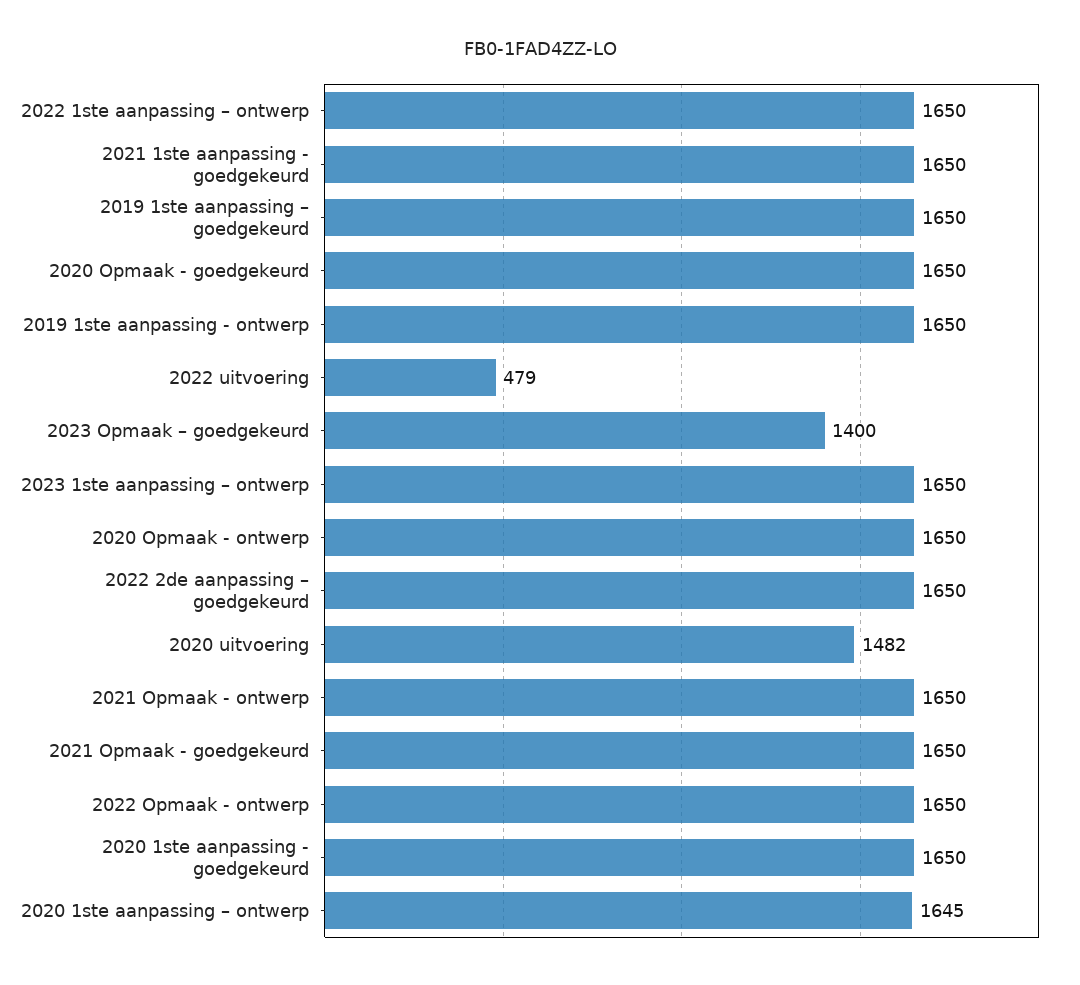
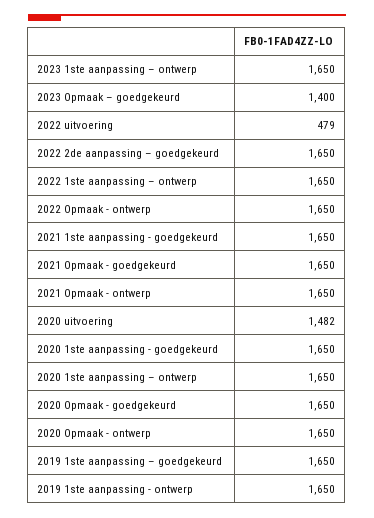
  {
    "2022 1ste aanpassing – ontwerp": 1650,
    "2021 1ste aanpassing - goedgekeurd": 1650,
    "2019 1ste aanpassing – goedgekeurd": 1650,
    "2020 Opmaak - goedgekeurd": 1650,
    "2019 1ste aanpassing - ontwerp": 1650,
    "2022 uitvoering": 479,
    "2023 Opmaak – goedgekeurd": 1400,
    "2023 1ste aanpassing – ontwerp": 1650,
    "2020 Opmaak - ontwerp": 1650,
    "2022 2de aanpassing – goedgekeurd": 1650,
    "2020 uitvoering": 1482,
    "2021 Opmaak - ontwerp": 1650,
    "2021 Opmaak - goedgekeurd": 1650,
    "2022 Opmaak - ontwerp": 1650,
    "2020 1ste aanpassing - goedgekeurd": 1650,
-   "2020 1ste aanpassing – ontwerp": 1645
+   "2020 1ste aanpassing – ontwerp": 1650
  }

